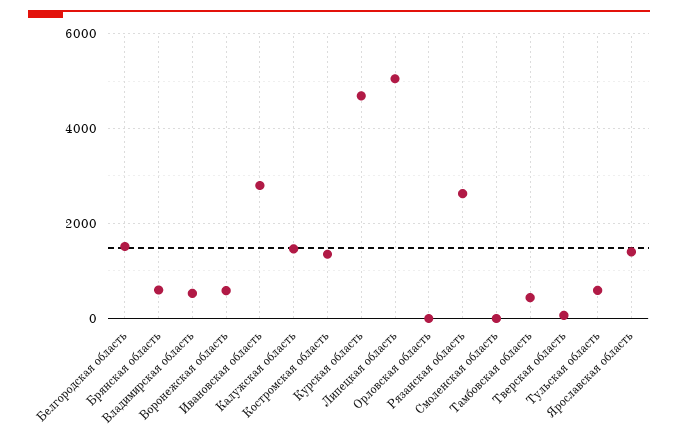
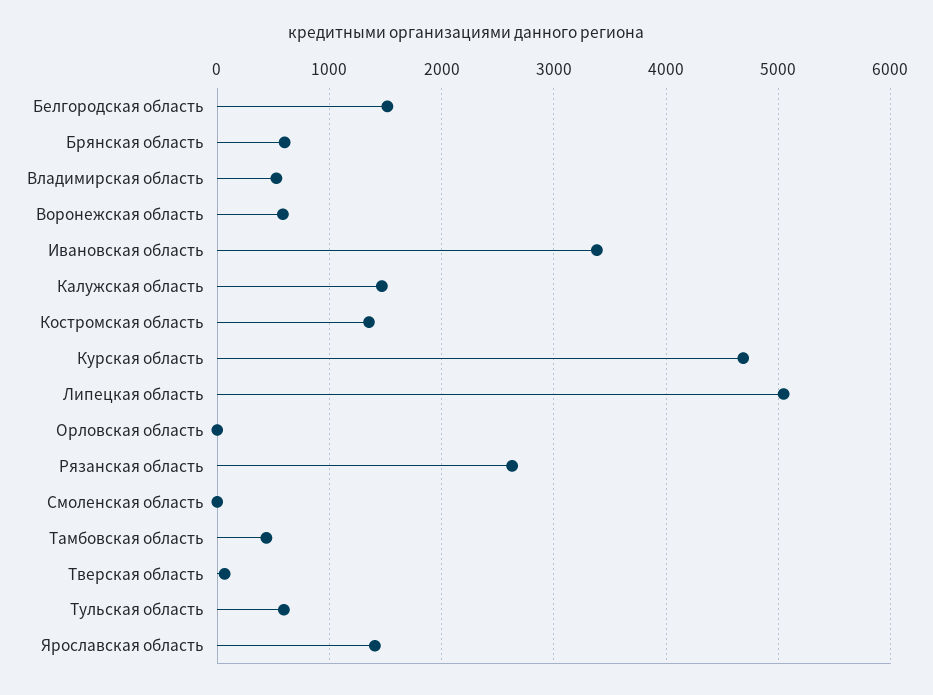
  {
    "Белгородская область": 1500,
    "Брянская область": 600,
    "Владимирская область": 500,
    "Воронежская область": 600,
-   "Ивановская область": 2800,
+   "Ивановская область": 3400,
    "Калужская область": 1500,
    "Костромская область": 1400,
    "Курская область": 4700,
    "Липецкая область": 5000,
    "Орловская область": 0,
    "Рязанская область": 2600,
    "Смоленская область": 0,
    "Тамбовская область": 400,
    "Тверская область": 100,
    "Тульская область": 600,
    "Ярославская область": 1400
  }

